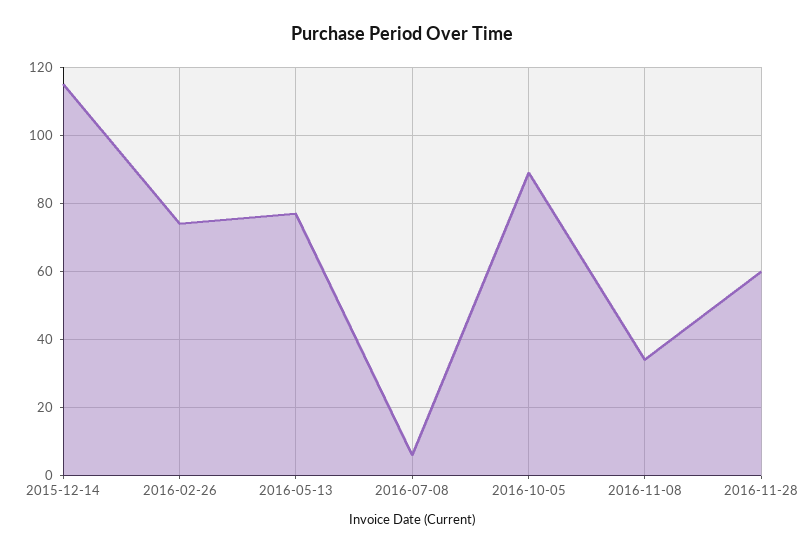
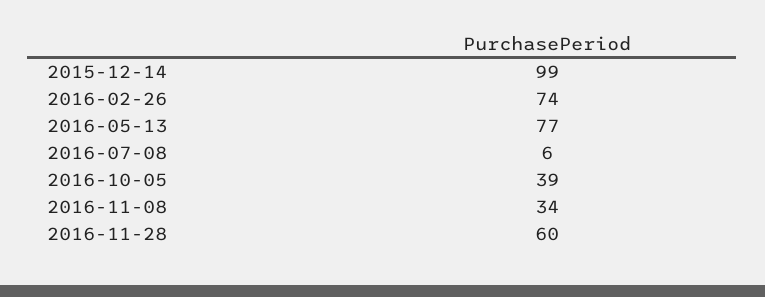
  {
-   "2015-12-14": 115,
+   "2015-12-14": 99,
    "2016-02-26": 74,
    "2016-05-13": 77,
    "2016-07-08": 6,
-   "2016-10-05": 90,
+   "2016-10-05": 39,
    "2016-11-08": 34,
    "2016-11-28": 60
  }

